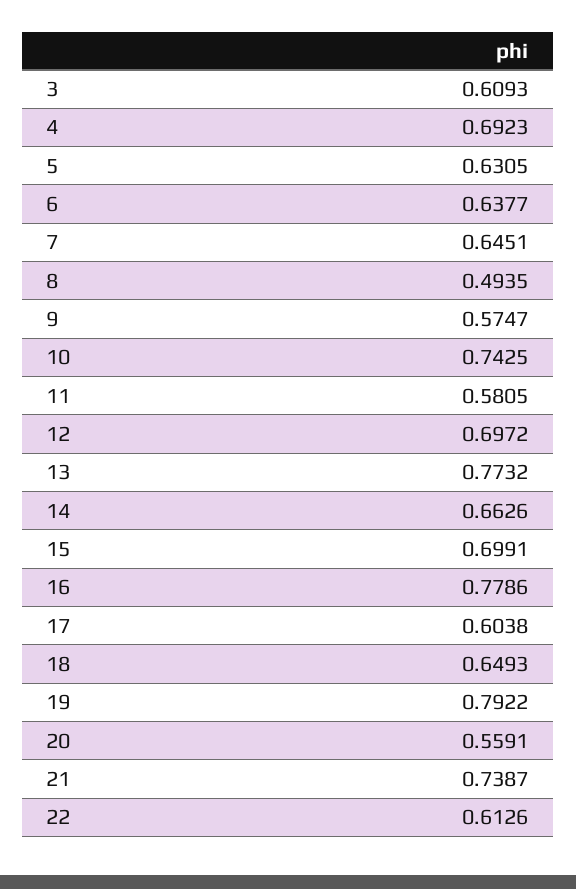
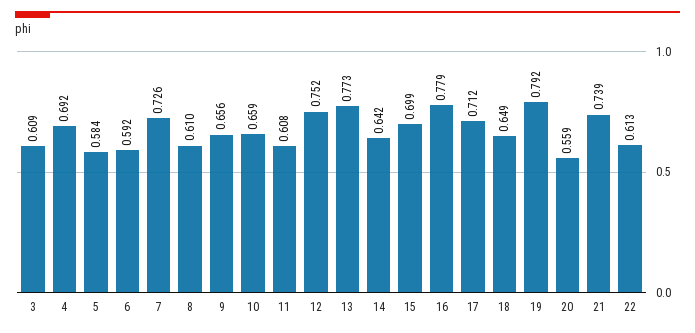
  {
    "3": 0.6093,
    "4": 0.6923,
-   "5": 0.6305,
+   "5": 0.584,
-   "6": 0.6377,
+   "6": 0.592,
-   "7": 0.6451,
+   "7": 0.726,
-   "8": 0.4935,
+   "8": 0.61,
-   "9": 0.5747,
+   "9": 0.656,
-   "10": 0.7425,
+   "10": 0.659,
-   "11": 0.5805,
+   "11": 0.608,
-   "12": 0.6972,
+   "12": 0.752,
    "13": 0.7732,
-   "14": 0.6626,
+   "14": 0.642,
    "15": 0.6991,
    "16": 0.7786,
-   "17": 0.6038,
+   "17": 0.712,
    "18": 0.6493,
    "19": 0.7922,
    "20": 0.5591,
    "21": 0.7387,
    "22": 0.6126
  }

